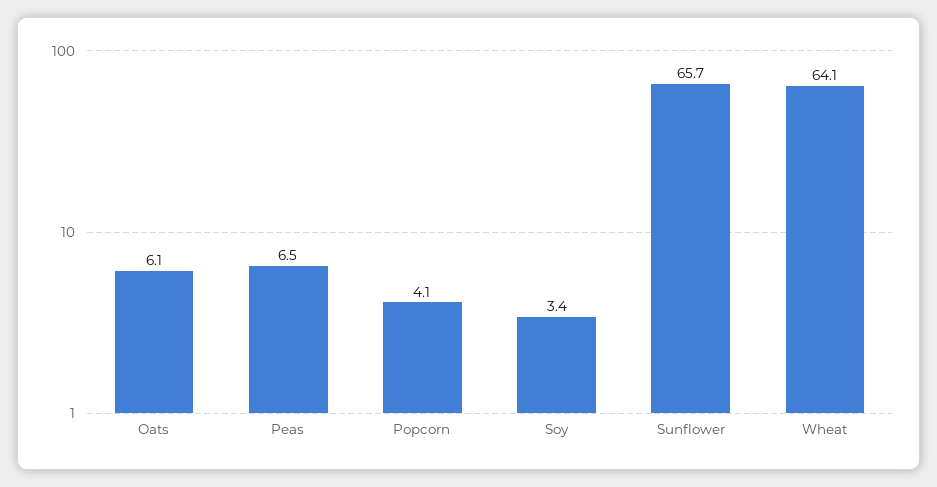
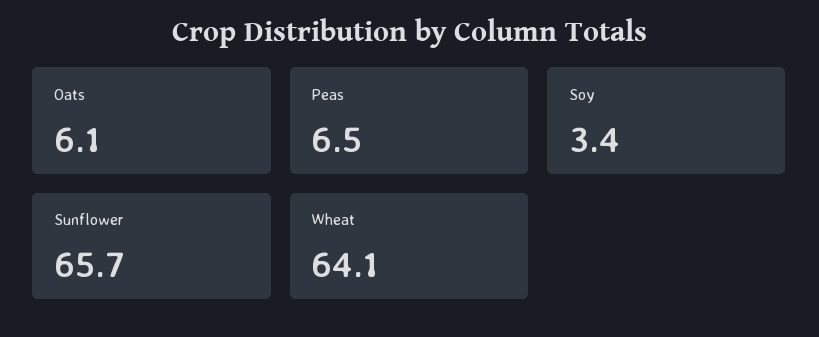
  {
    "Oats": 6.1,
    "Peas": 6.5,
-   "Popcorn": 4.1,
    "Soy": 3.4,
    "Sunflower": 65.7,
    "Wheat": 64.1
  }

